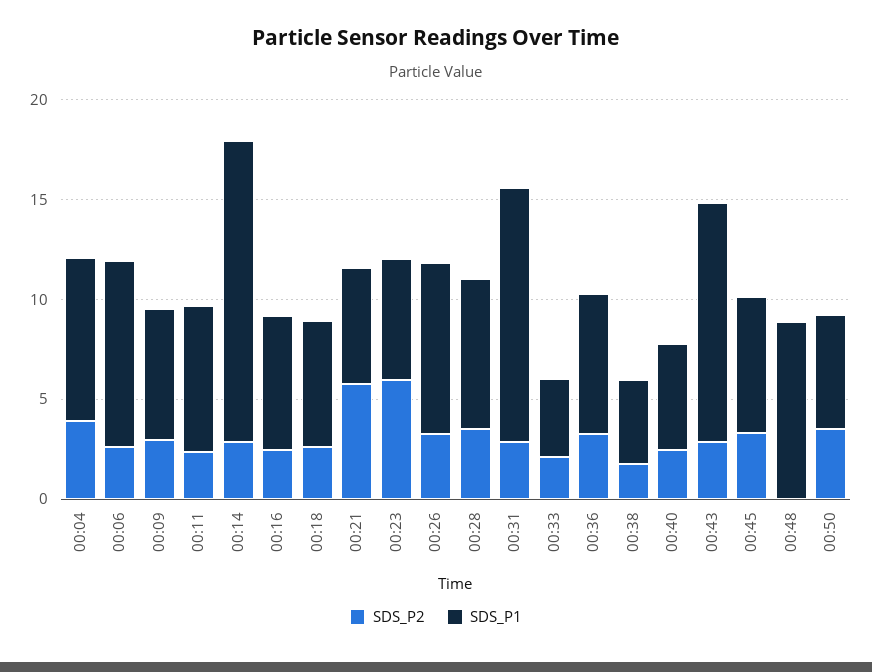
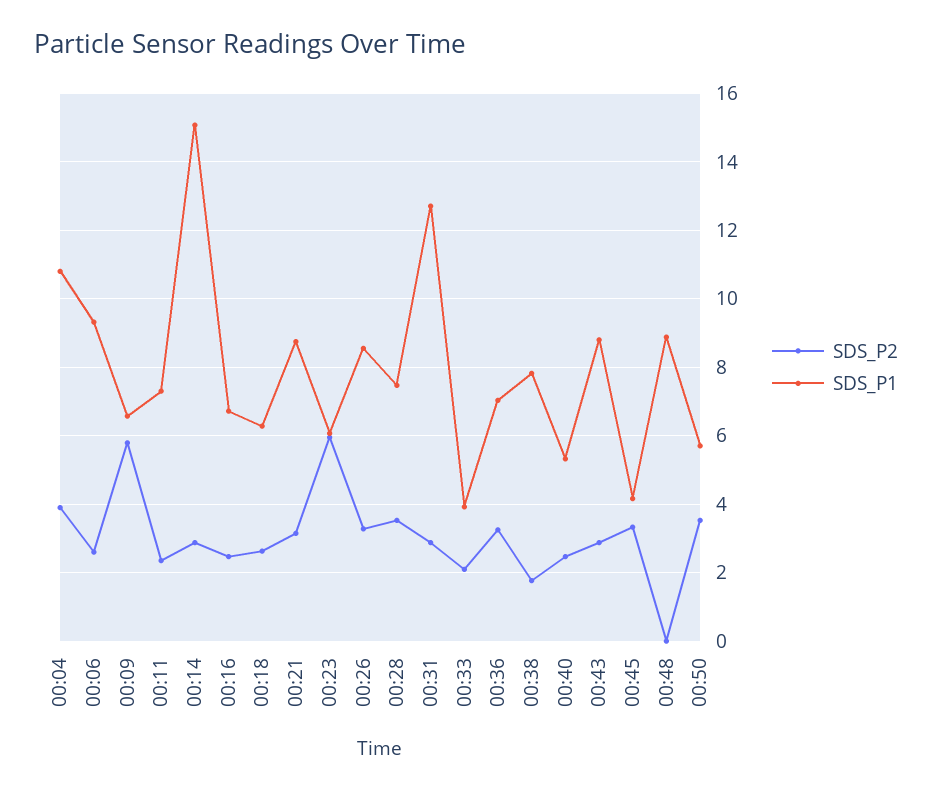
  {
    "SDS_P2": {
      "00:04": 4,
      "00:06": 2.6,
-     "00:09": 3,
+     "00:09": 5.8,
      "00:11": 2.4,
      "00:14": 2.8,
      "00:16": 2.4,
      "00:18": 2.6,
-     "00:21": 6,
+     "00:21": 3.2,
      "00:23": 6,
      "00:26": 3.2,
      "00:28": 3.6,
      "00:31": 2.8,
      "00:33": 2.2,
      "00:36": 3.2,
      "00:38": 1.8,
      "00:40": 2.4,
      "00:43": 2.8,
      "00:45": 3.4,
      "00:48": 0,
      "00:50": 3.6
    },
    "SDS_P1": {
-     "00:04": 8,
+     "00:04": 10.8,
      "00:06": 9.4,
      "00:09": 6.6,
      "00:11": 7.4,
      "00:14": 15,
      "00:16": 6.8,
      "00:18": 6.2,
-     "00:21": 6,
+     "00:21": 8.8,
      "00:23": 6,
      "00:26": 8.6,
      "00:28": 7.4,
      "00:31": 12.8,
      "00:33": 4,
      "00:36": 7,
-     "00:38": 4,
+     "00:38": 7.8,
      "00:40": 5.4,
-     "00:43": 12,
+     "00:43": 8.8,
-     "00:45": 7,
+     "00:45": 4.2,
      "00:48": 8.8,
      "00:50": 5.8
    }
  }

